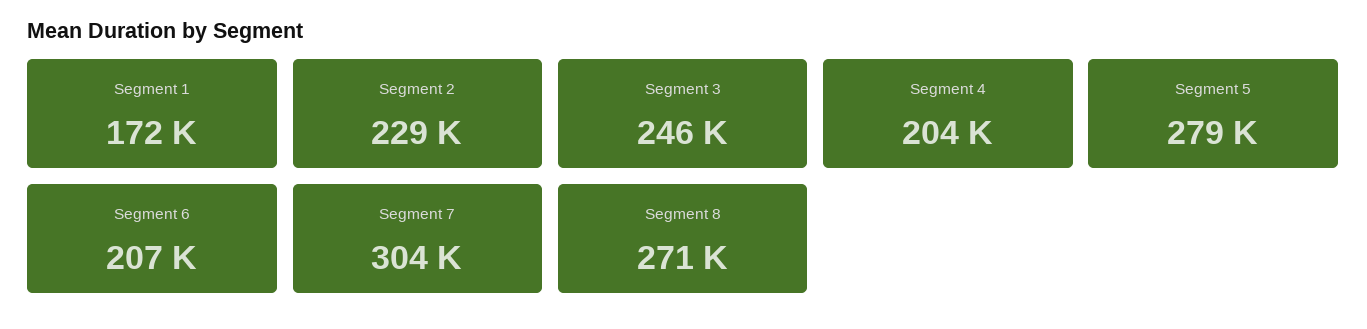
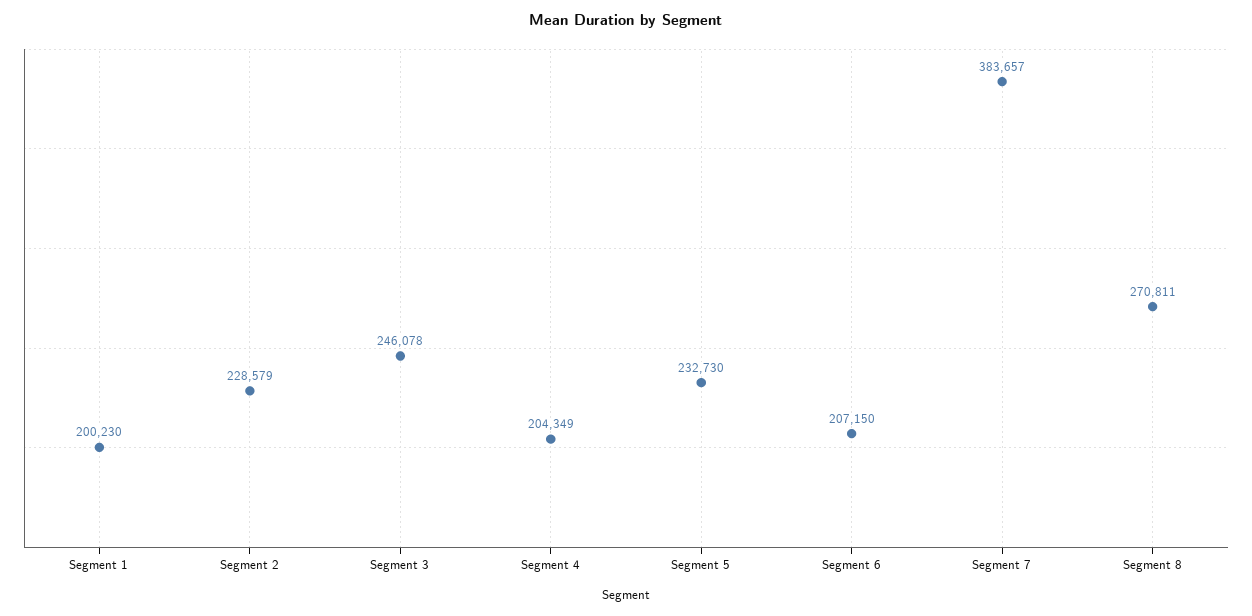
  {
-   "Segment 1": 172000,
+   "Segment 1": 200230,
    "Segment 2": 228579,
    "Segment 3": 246078,
    "Segment 4": 204349,
-   "Segment 5": 279000,
+   "Segment 5": 232730,
    "Segment 6": 207150,
-   "Segment 7": 304000,
+   "Segment 7": 383657,
    "Segment 8": 270811
  }

